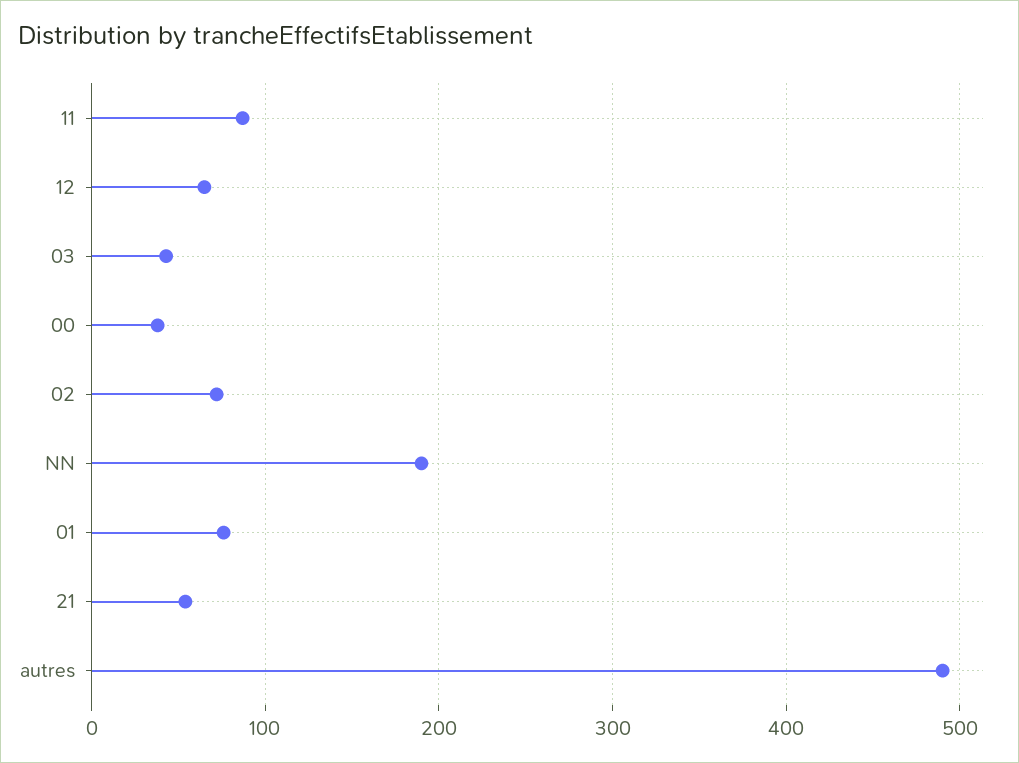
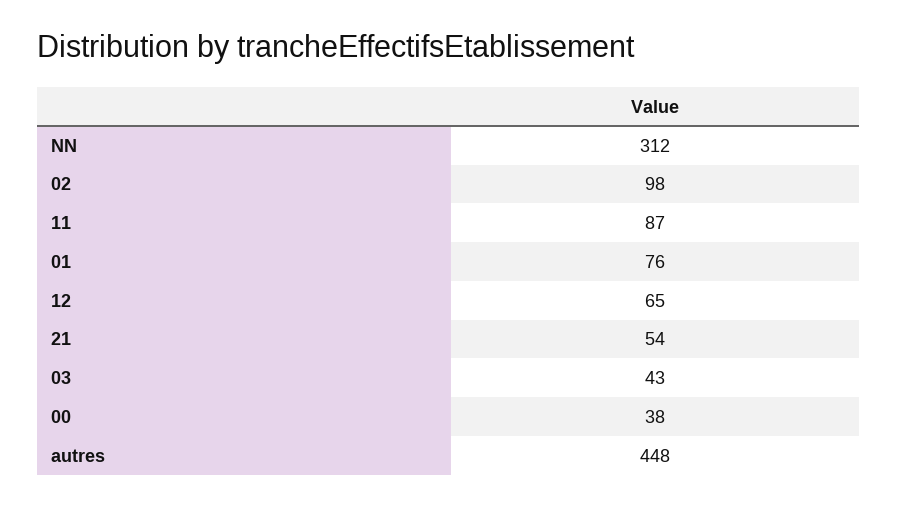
  {
    "11": 87,
    "12": 65,
    "03": 43,
    "00": 38,
-   "02": 70,
+   "02": 98,
-   "NN": 190,
+   "NN": 312,
    "01": 76,
    "21": 54,
-   "autres": 490
+   "autres": 448
  }

